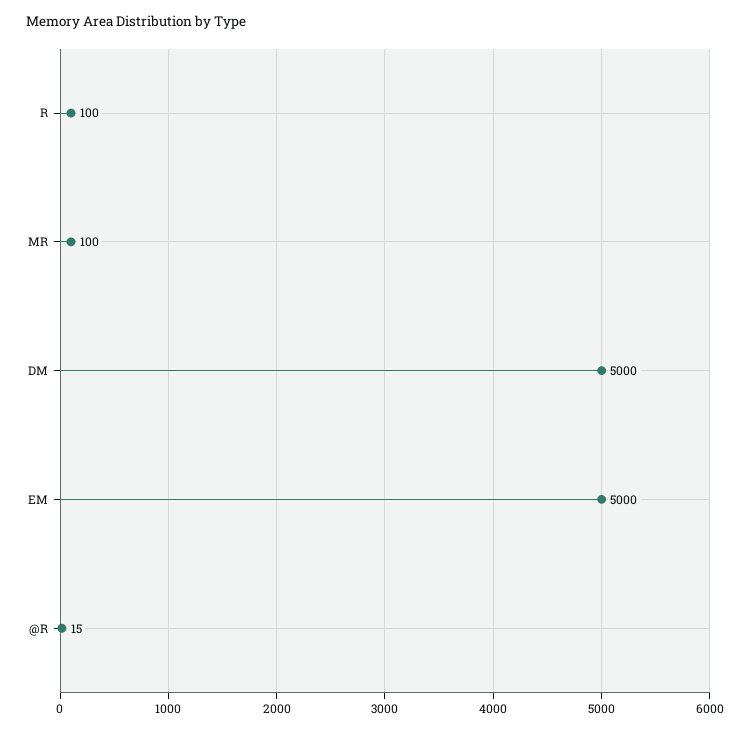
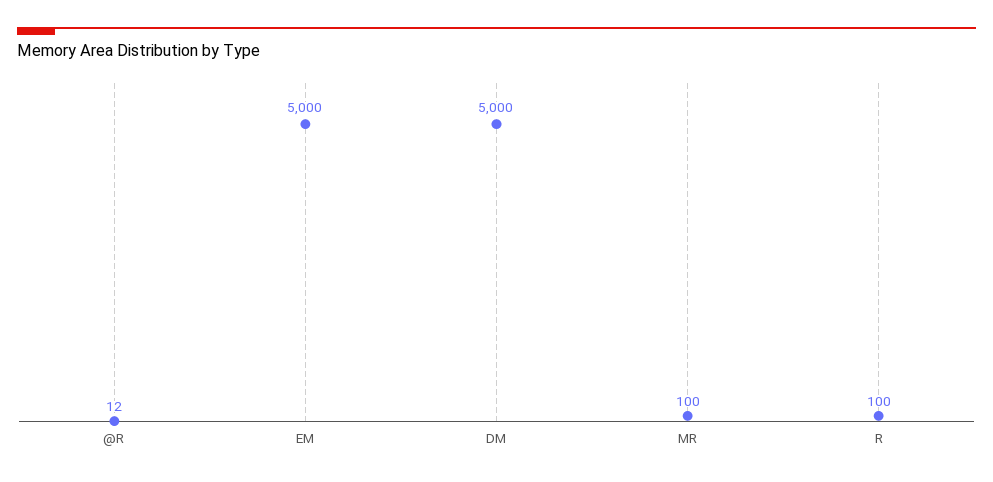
  {
    "R": 100,
    "MR": 100,
    "DM": 5000,
    "EM": 5000,
-   "@R": 15
+   "@R": 12
  }

